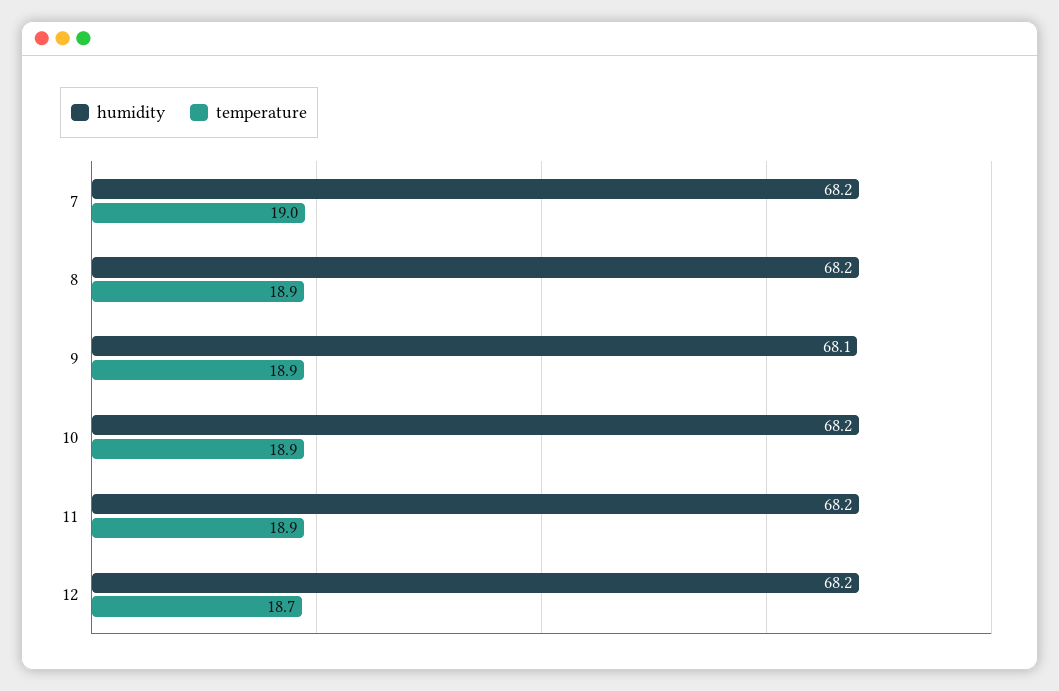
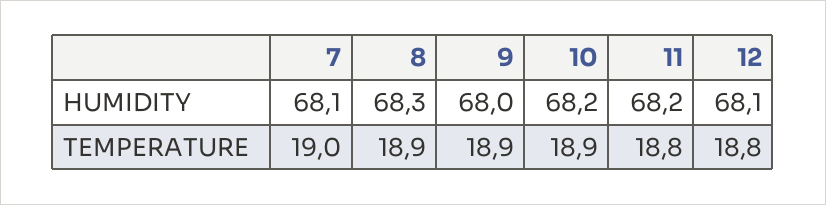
  {
    "humidity": {
-     "7": 68.2,
+     "7": 68.1,
-     "8": 68.2,
+     "8": 68.3,
-     "9": 68.1,
+     "9": 68,
      "10": 68.2,
      "11": 68.2,
-     "12": 68.2
+     "12": 68.1
    },
    "temperature": {
      "7": 19,
      "8": 18.9,
      "9": 18.9,
      "10": 18.9,
-     "11": 18.9,
+     "11": 18.8,
-     "12": 18.7
+     "12": 18.8
    }
  }

